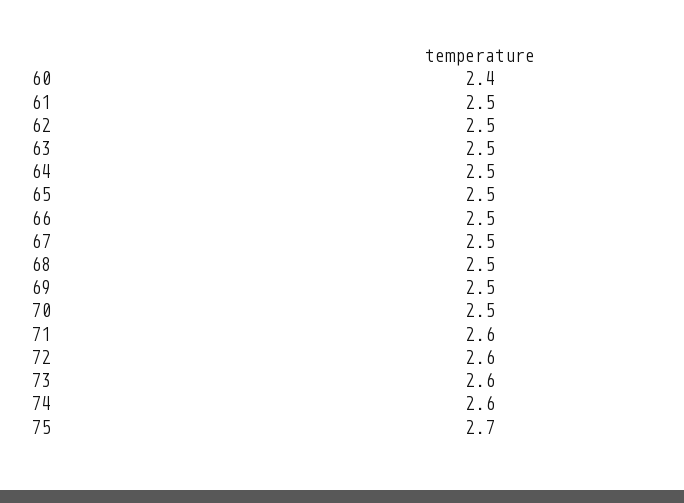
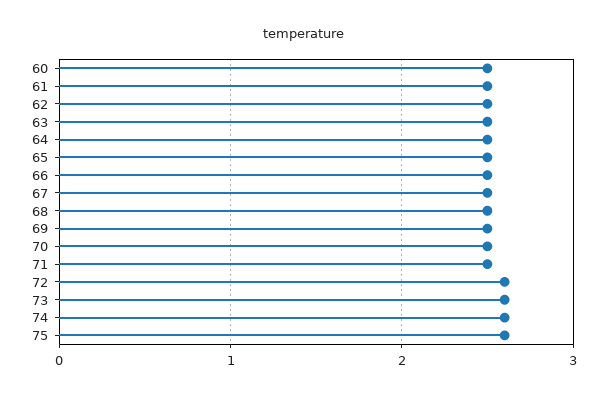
  {
-   "60": 2.4,
+   "60": 2.5,
    "61": 2.5,
    "62": 2.5,
    "63": 2.5,
    "64": 2.5,
    "65": 2.5,
    "66": 2.5,
    "67": 2.5,
    "68": 2.5,
    "69": 2.5,
    "70": 2.5,
-   "71": 2.6,
+   "71": 2.5,
    "72": 2.6,
    "73": 2.6,
    "74": 2.6,
-   "75": 2.7
+   "75": 2.6
  }

